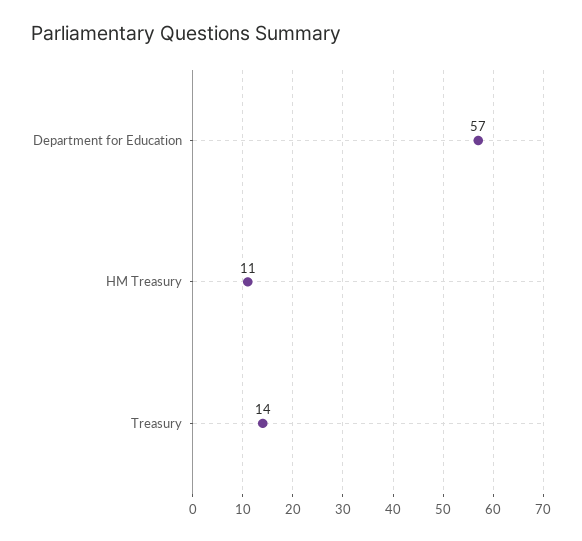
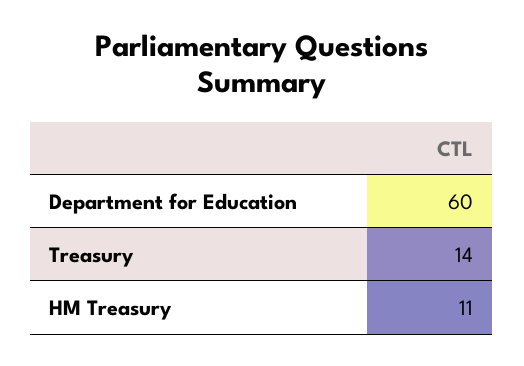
  {
-   "Department for Education": 57,
+   "Department for Education": 60,
    "HM Treasury": 11,
    "Treasury": 14
  }

